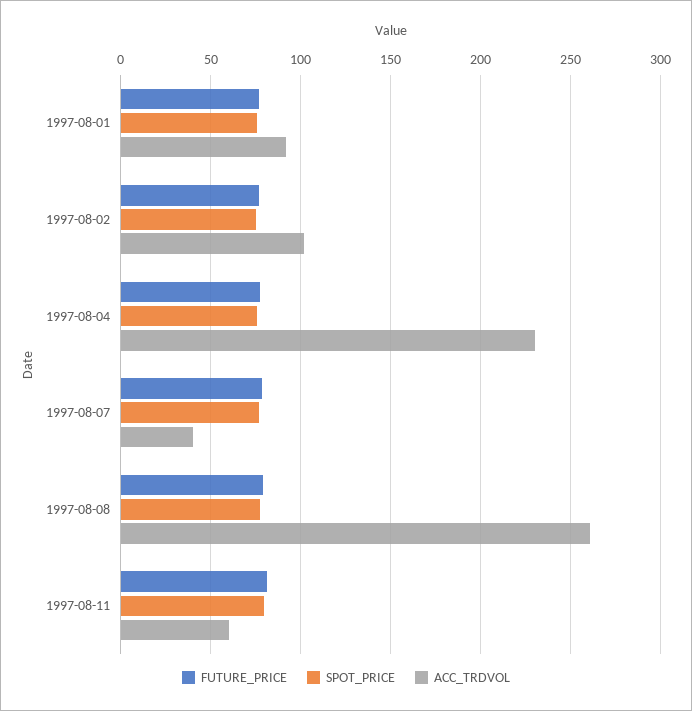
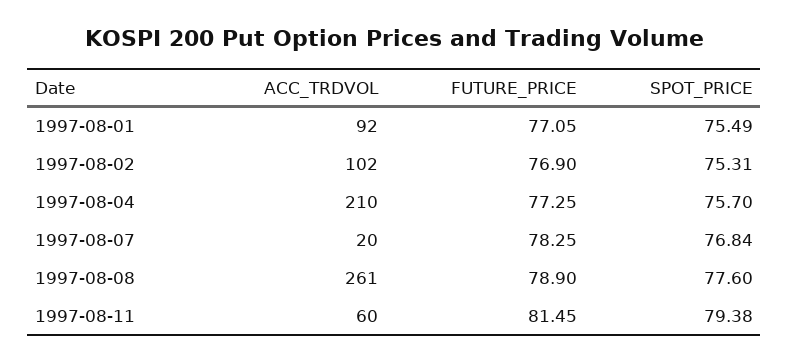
  {
    "FUTURE_PRICE": {
      "1997-08-01": 77.05,
      "1997-08-02": 76.9,
      "1997-08-04": 77.25,
      "1997-08-07": 78.25,
      "1997-08-08": 78.9,
      "1997-08-11": 81.45
    },
    "SPOT_PRICE": {
      "1997-08-01": 75.49,
      "1997-08-02": 75.31,
      "1997-08-04": 75.7,
      "1997-08-07": 76.84,
      "1997-08-08": 77.6,
      "1997-08-11": 79.38
    },
    "ACC_TRDVOL": {
      "1997-08-01": 92,
      "1997-08-02": 102,
-     "1997-08-04": 230,
+     "1997-08-04": 210,
-     "1997-08-07": 40,
+     "1997-08-07": 20,
      "1997-08-08": 261,
      "1997-08-11": 60
    }
  }

